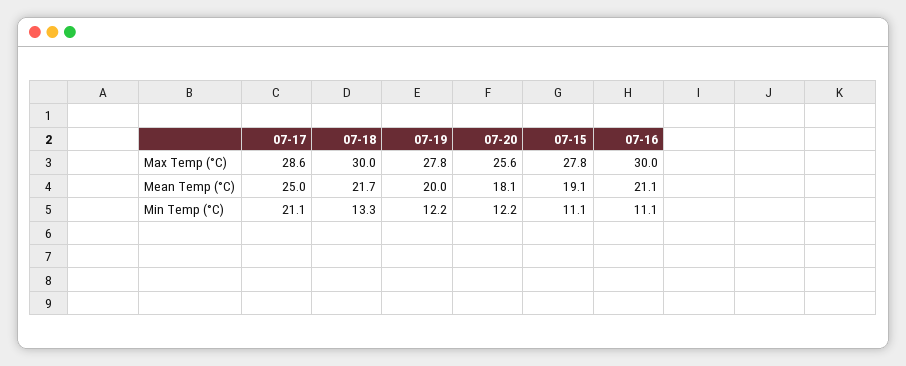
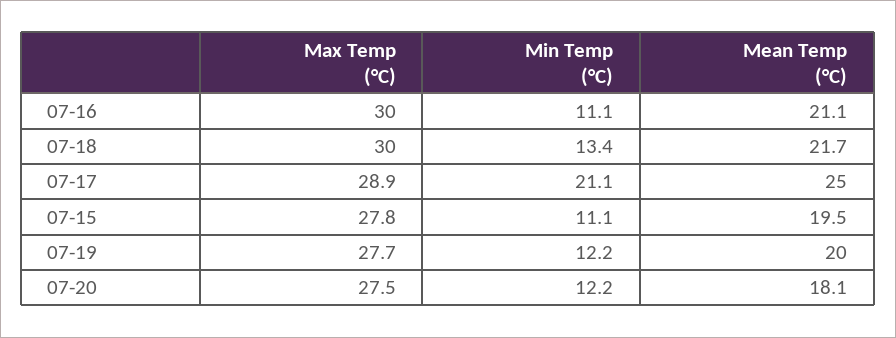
  {
    "07-17": {
-     "Max Temp (°C)": 28.6,
+     "Max Temp (°C)": 28.9,
      "Mean Temp (°C)": 25,
      "Min Temp (°C)": 21.1
    },
    "07-18": {
      "Max Temp (°C)": 30,
      "Mean Temp (°C)": 21.7,
-     "Min Temp (°C)": 13.3
+     "Min Temp (°C)": 13.4
    },
    "07-19": {
-     "Max Temp (°C)": 27.8,
+     "Max Temp (°C)": 27.7,
      "Mean Temp (°C)": 20,
      "Min Temp (°C)": 12.2
    },
    "07-20": {
-     "Max Temp (°C)": 25.6,
+     "Max Temp (°C)": 27.5,
      "Mean Temp (°C)": 18.1,
      "Min Temp (°C)": 12.2
    },
    "07-15": {
      "Max Temp (°C)": 27.8,
-     "Mean Temp (°C)": 19.1,
+     "Mean Temp (°C)": 19.5,
      "Min Temp (°C)": 11.1
    },
    "07-16": {
      "Max Temp (°C)": 30,
      "Mean Temp (°C)": 21.1,
      "Min Temp (°C)": 11.1
    }
  }

